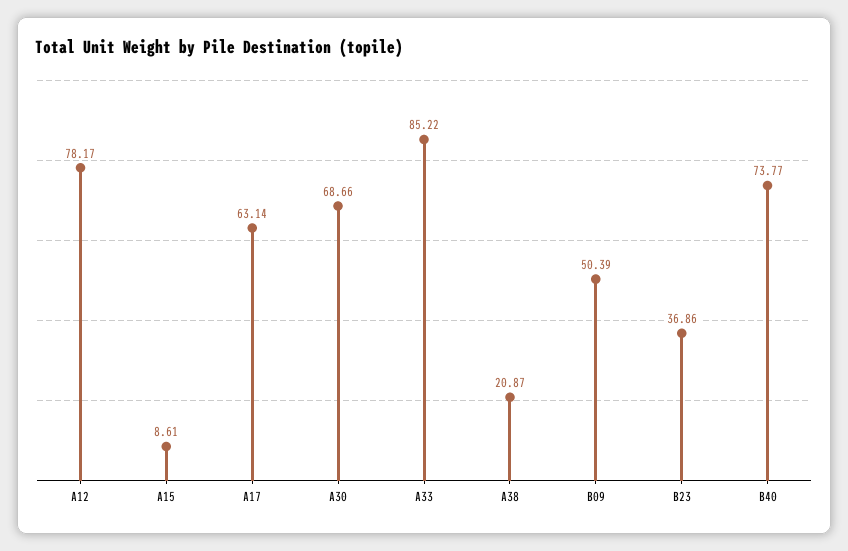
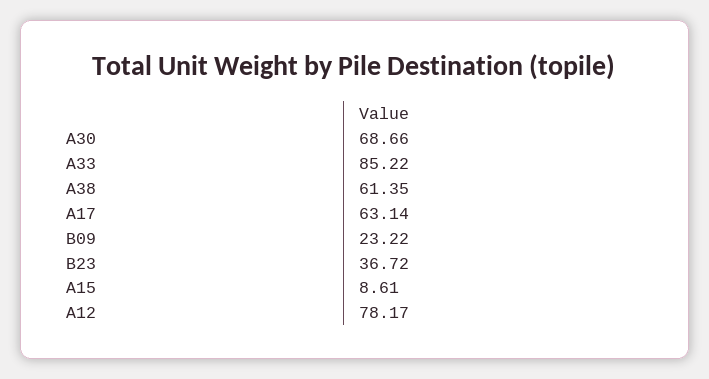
  {
    "A12": 78.17,
    "A15": 8.61,
    "A17": 63.14,
    "A30": 68.66,
    "A33": 85.22,
-   "A38": 20.87,
+   "A38": 61.35,
-   "B09": 50.39,
+   "B09": 23.22,
-   "B23": 36.86,
+   "B23": 36.72
-   "B40": 73.77
  }

